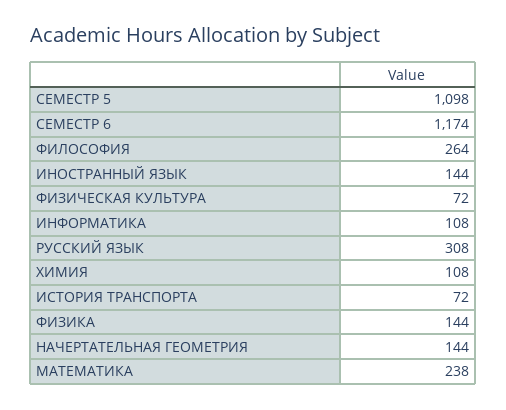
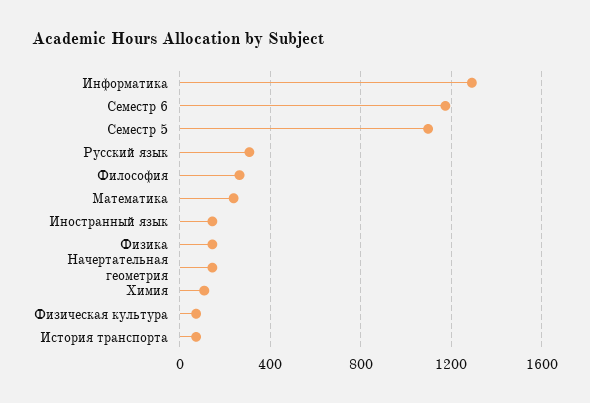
  {
    "СЕМЕСТР 5": 1098,
    "СЕМЕСТР 6": 1174,
    "ФИЛОСОФИЯ": 264,
    "ИНОСТРАННЫЙ ЯЗЫК": 144,
    "ФИЗИЧЕСКАЯ КУЛЬТУРА": 72,
-   "ИНФОРМАТИКА": 108,
+   "ИНФОРМАТИКА": 1300,
    "РУССКИЙ ЯЗЫК": 308,
    "ХИМИЯ": 108,
    "ИСТОРИЯ ТРАНСПОРТА": 72,
    "ФИЗИКА": 144,
    "НАЧЕРТАТЕЛЬНАЯ ГЕОМЕТРИЯ": 144,
    "МАТЕМАТИКА": 238
  }

